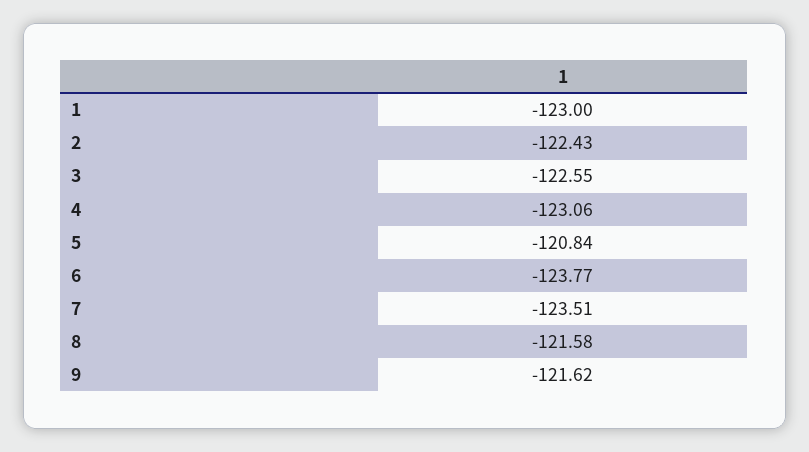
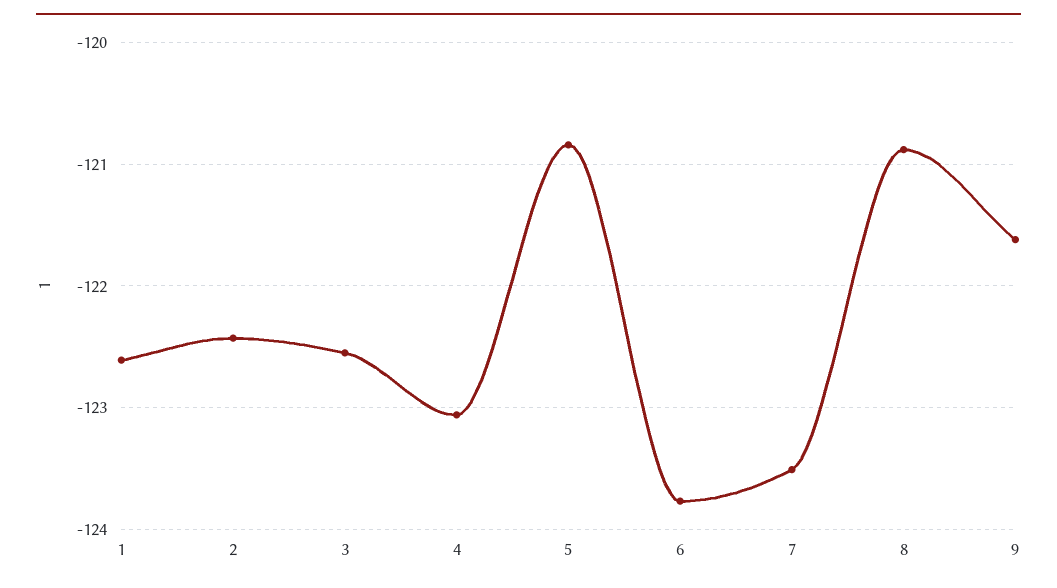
  {
-   "1": -123,
+   "1": -122.6,
    "2": -122.43,
    "3": -122.55,
    "4": -123.06,
    "5": -120.84,
    "6": -123.77,
    "7": -123.51,
-   "8": -121.58,
+   "8": -120.9,
    "9": -121.62
  }

